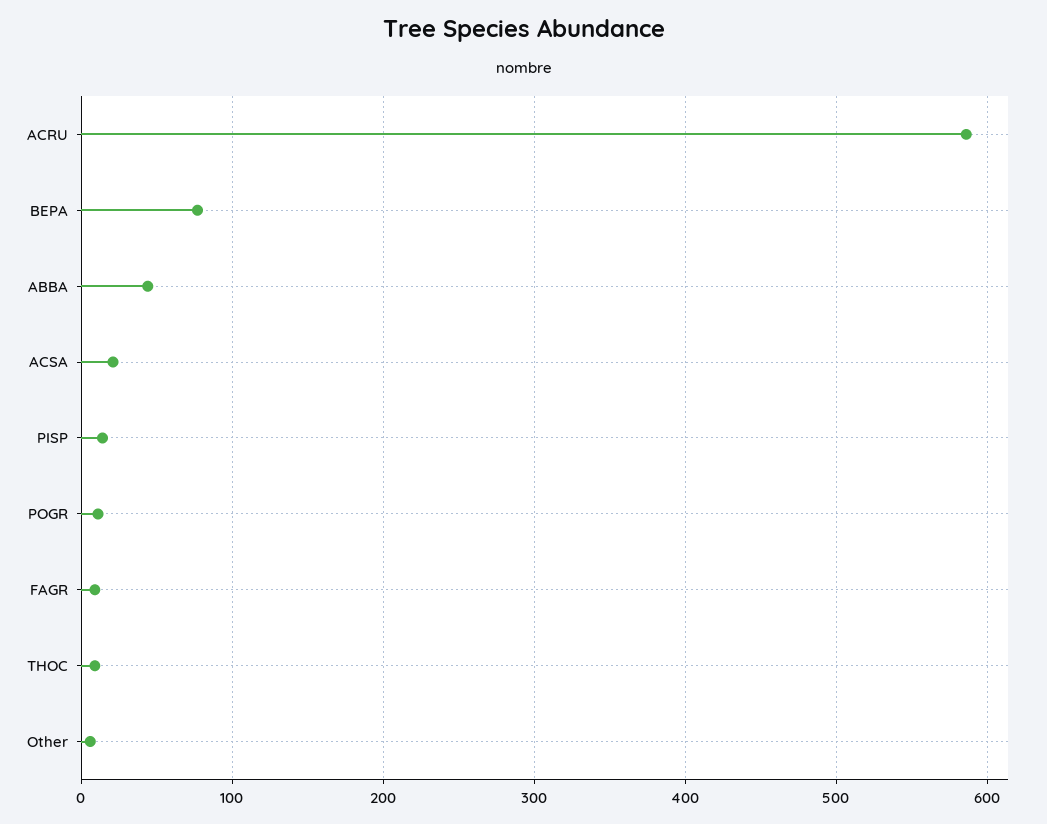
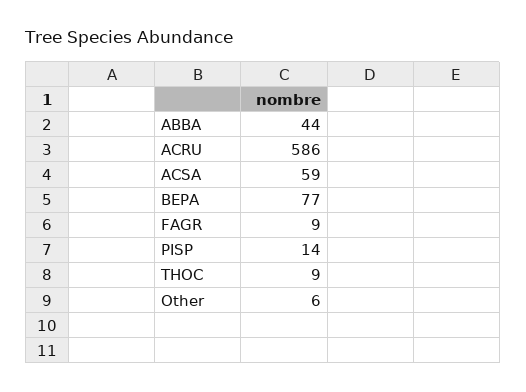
  {
    "ACRU": 586,
    "BEPA": 77,
    "ABBA": 44,
-   "ACSA": 20,
+   "ACSA": 59,
    "PISP": 14,
-   "POGR": 10,
    "FAGR": 9,
    "THOC": 9,
    "Other": 6
  }

